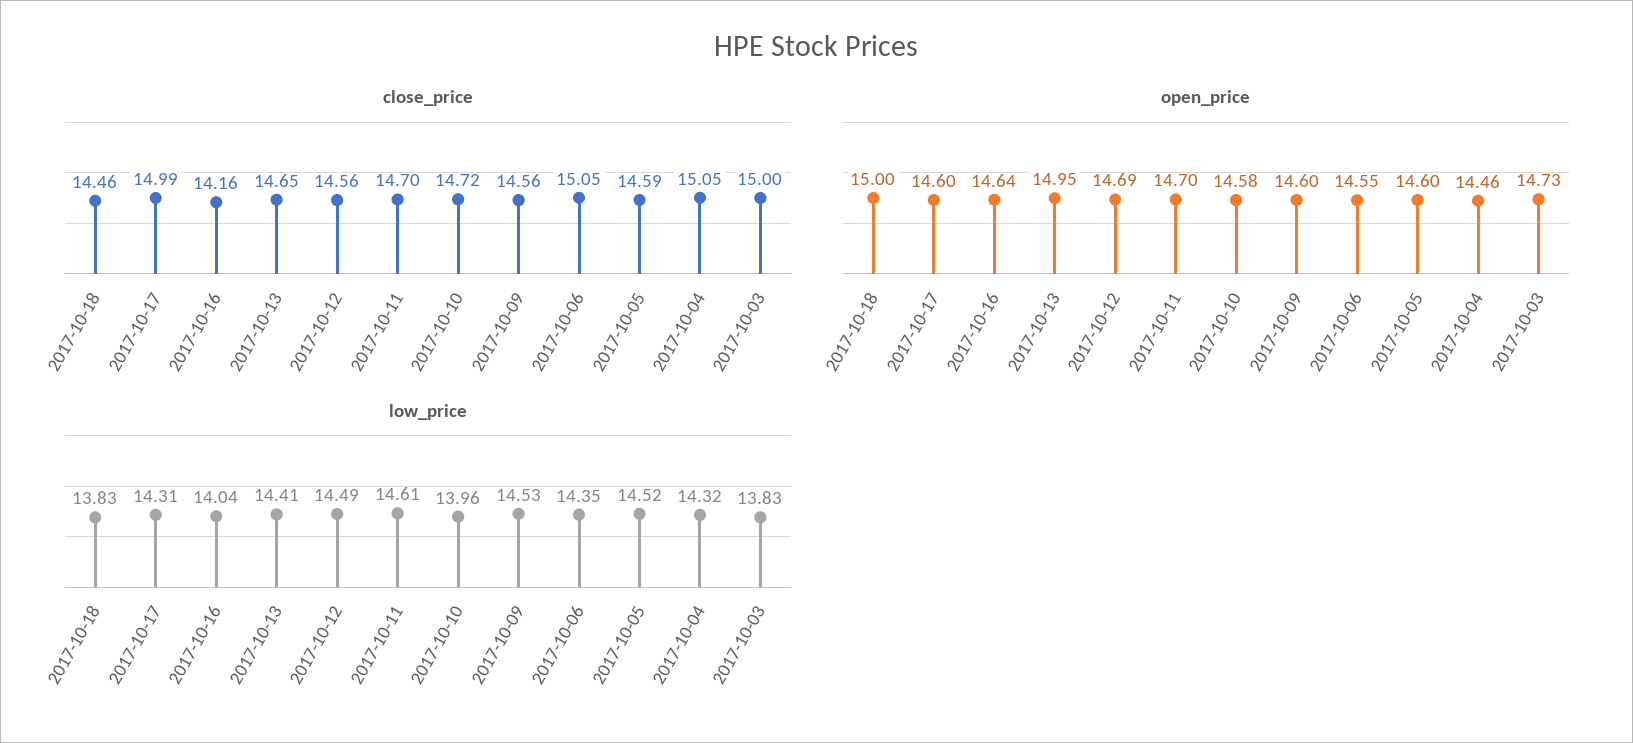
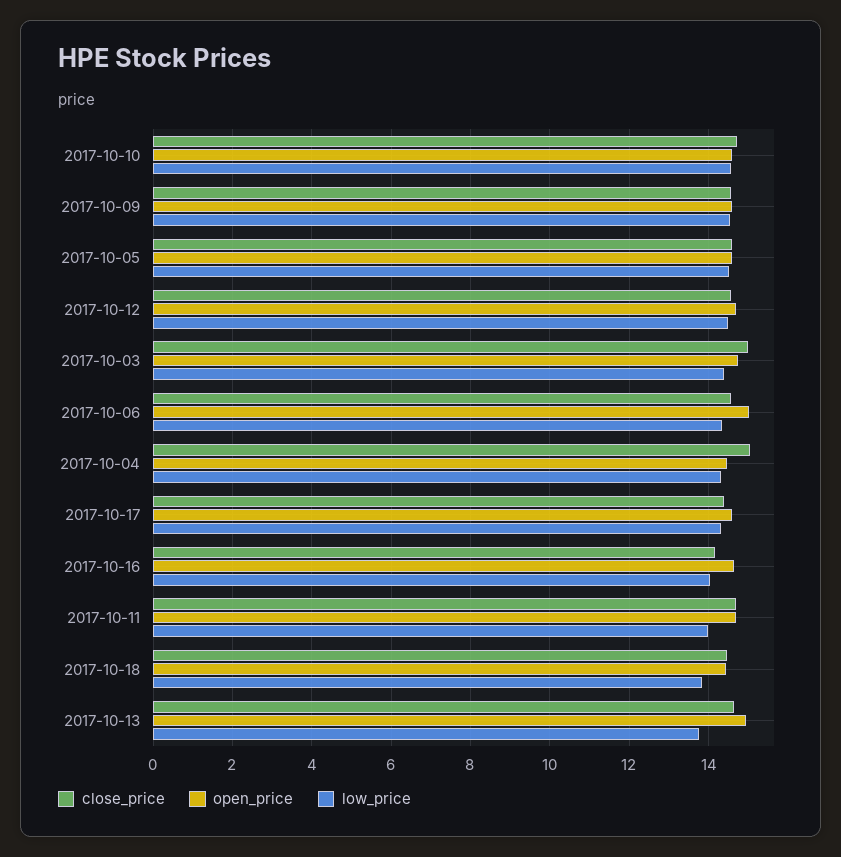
  {
    "close_price": {
      "2017-10-18": 14.46,
-     "2017-10-17": 14.99,
+     "2017-10-17": 14.4,
      "2017-10-16": 14.16,
      "2017-10-13": 14.65,
      "2017-10-12": 14.56,
      "2017-10-11": 14.7,
      "2017-10-10": 14.72,
      "2017-10-09": 14.56,
-     "2017-10-06": 15.05,
+     "2017-10-06": 14.6,
      "2017-10-05": 14.59,
      "2017-10-04": 15.05,
      "2017-10-03": 15
    },
    "open_price": {
-     "2017-10-18": 15,
+     "2017-10-18": 14.4,
      "2017-10-17": 14.6,
      "2017-10-16": 14.64,
      "2017-10-13": 14.95,
      "2017-10-12": 14.69,
      "2017-10-11": 14.7,
      "2017-10-10": 14.58,
      "2017-10-09": 14.6,
-     "2017-10-06": 14.55,
+     "2017-10-06": 15,
      "2017-10-05": 14.6,
      "2017-10-04": 14.46,
      "2017-10-03": 14.73
    },
    "low_price": {
      "2017-10-18": 13.83,
      "2017-10-17": 14.31,
      "2017-10-16": 14.04,
-     "2017-10-13": 14.41,
+     "2017-10-13": 13.8,
      "2017-10-12": 14.49,
-     "2017-10-11": 14.61,
+     "2017-10-11": 14,
-     "2017-10-10": 13.96,
+     "2017-10-10": 14.6,
      "2017-10-09": 14.53,
      "2017-10-06": 14.35,
      "2017-10-05": 14.52,
      "2017-10-04": 14.32,
-     "2017-10-03": 13.83
+     "2017-10-03": 14.4
    }
  }

